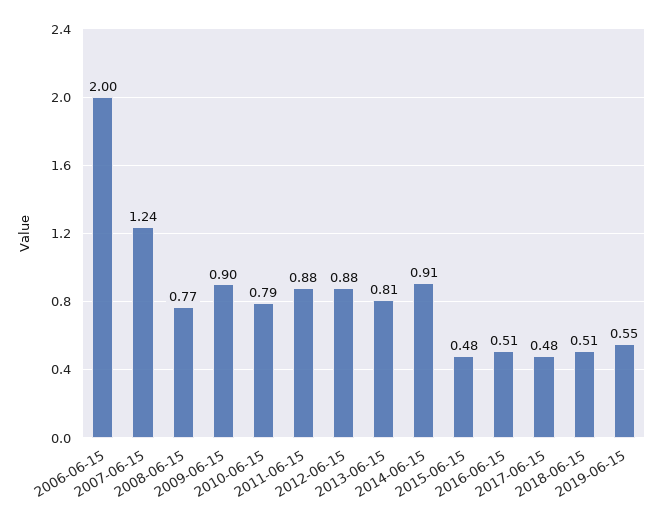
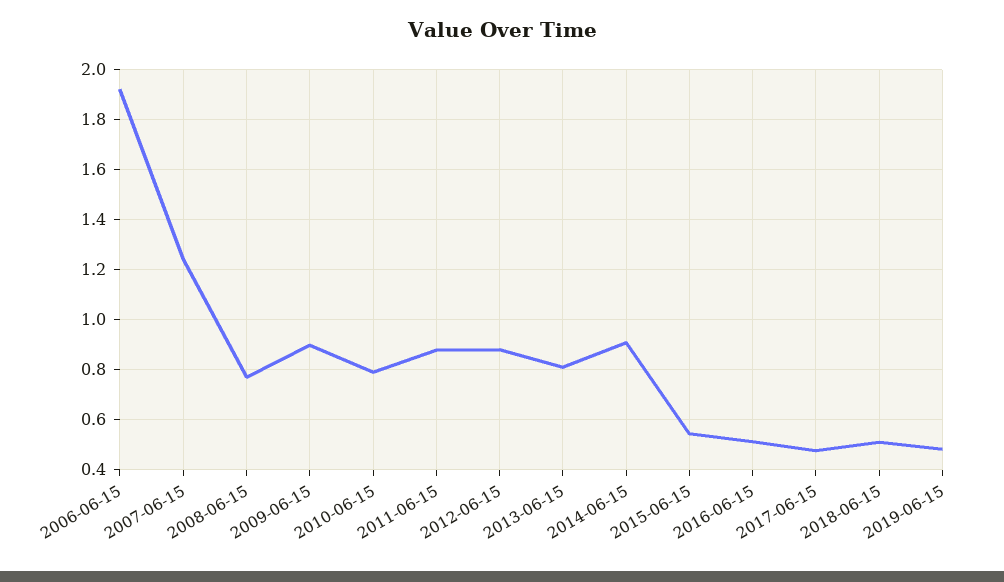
  {
-   "2006-06-15": 2,
+   "2006-06-15": 1.925,
    "2007-06-15": 1.24,
    "2008-06-15": 0.77,
    "2009-06-15": 0.9,
    "2010-06-15": 0.79,
    "2011-06-15": 0.88,
    "2012-06-15": 0.88,
    "2013-06-15": 0.81,
    "2014-06-15": 0.91,
-   "2015-06-15": 0.48,
+   "2015-06-15": 0.55,
    "2016-06-15": 0.51,
    "2017-06-15": 0.48,
    "2018-06-15": 0.51,
-   "2019-06-15": 0.55
+   "2019-06-15": 0.475
  }

